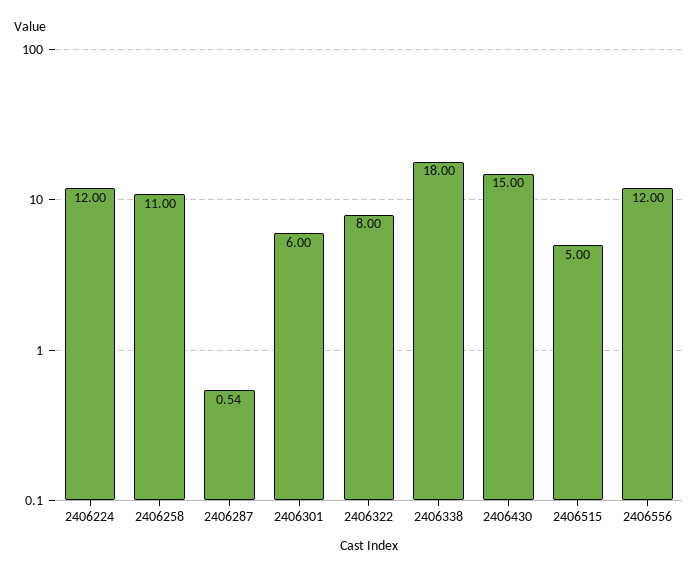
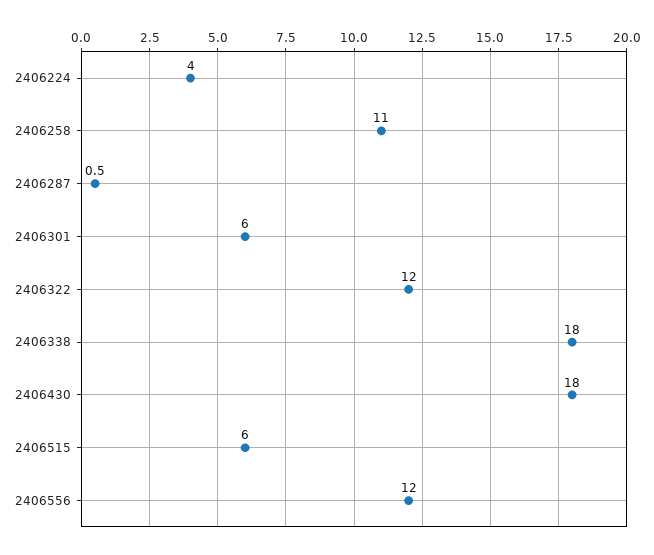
  {
-   "2406224": 12,
+   "2406224": 4,
    "2406258": 11,
    "2406287": 0.54,
    "2406301": 6,
-   "2406322": 8,
+   "2406322": 12,
    "2406338": 18,
-   "2406430": 15,
+   "2406430": 18,
-   "2406515": 5,
+   "2406515": 6,
    "2406556": 12
  }

